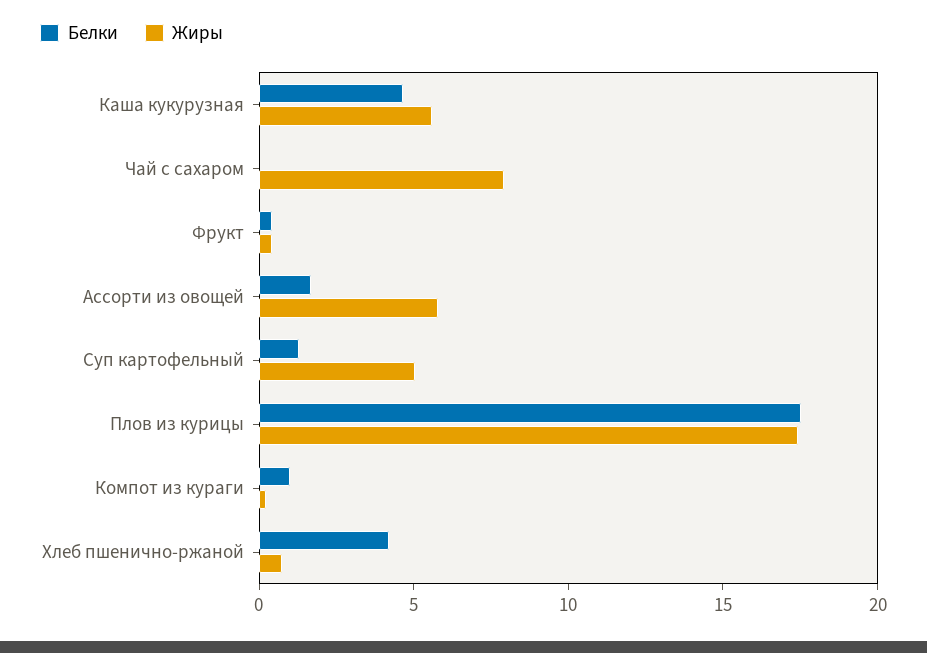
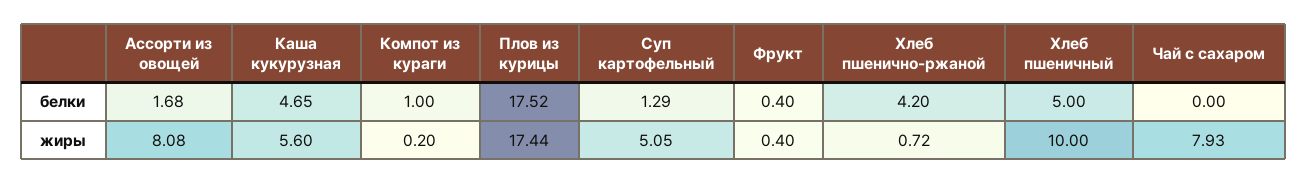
  {
    "Белки": {
      "Каша кукурузная": 4.65,
      "Чай с сахаром": 0,
      "Фрукт": 0.4,
      "Ассорти из овощей": 1.68,
      "Суп картофельный": 1.29,
      "Плов из курицы": 17.52,
      "Компот из кураги": 1,
-     "Хлеб пшенично-ржаной": 4.2
+     "Хлеб пшенично-ржаной": 4.2,
+     "Хлеб пшеничный": 5
    },
    "Жиры": {
      "Каша кукурузная": 5.6,
      "Чай с сахаром": 7.93,
      "Фрукт": 0.4,
-     "Ассорти из овощей": 6,
+     "Ассорти из овощей": 8.08,
      "Суп картофельный": 5.05,
      "Плов из курицы": 17.44,
      "Компот из кураги": 0.2,
-     "Хлеб пшенично-ржаной": 0.72
+     "Хлеб пшенично-ржаной": 0.72,
+     "Хлеб пшеничный": 10
    }
  }

